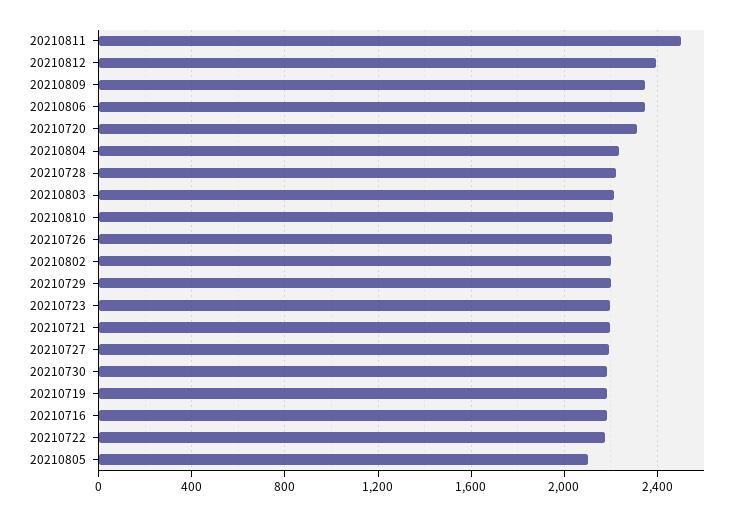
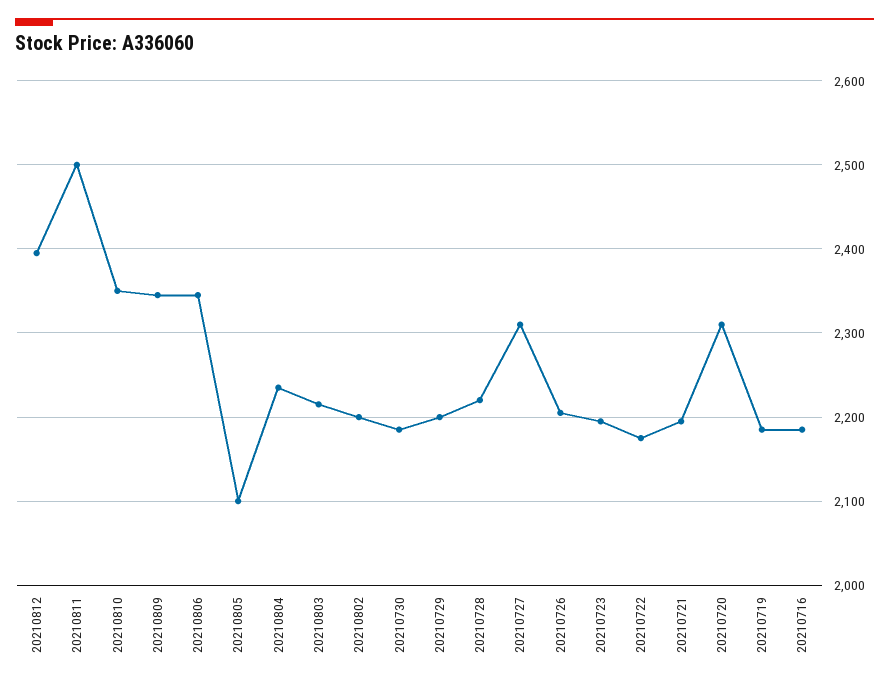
  {
    "20210811": 2500,
    "20210812": 2400,
    "20210809": 2350,
    "20210806": 2350,
    "20210720": 2310,
    "20210804": 2240,
    "20210728": 2220,
    "20210803": 2220,
-   "20210810": 2200,
+   "20210810": 2350,
    "20210726": 2210,
    "20210802": 2200,
    "20210729": 2200,
    "20210723": 2200,
    "20210721": 2200,
-   "20210727": 2200,
+   "20210727": 2310,
    "20210730": 2190,
    "20210719": 2190,
    "20210716": 2190,
    "20210722": 2180,
    "20210805": 2100
  }

